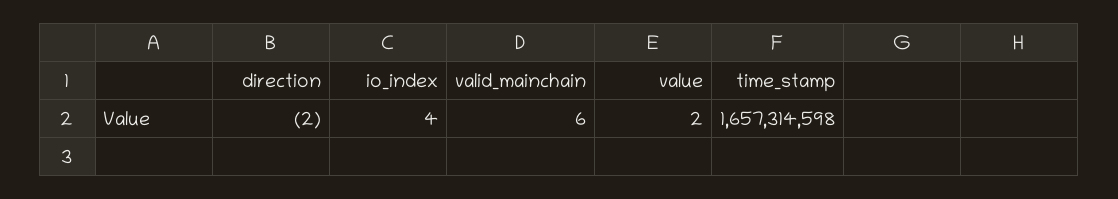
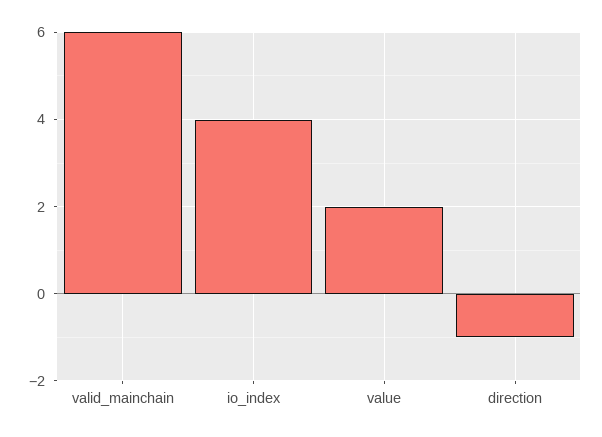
  {
-   "direction": -2,
+   "direction": -1,
    "io_index": 4,
    "valid_mainchain": 6,
-   "value": 2,
+   "value": 2
-   "time_stamp": 1657314598
  }

